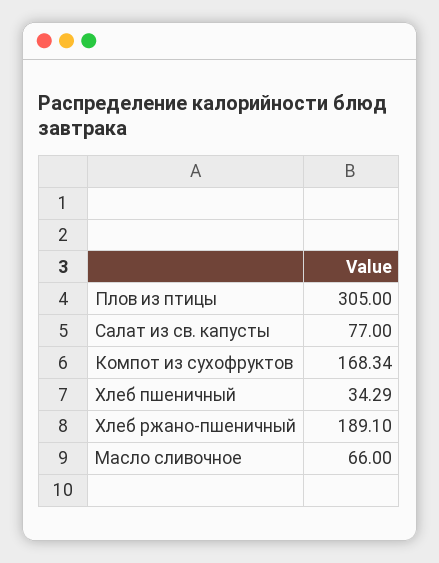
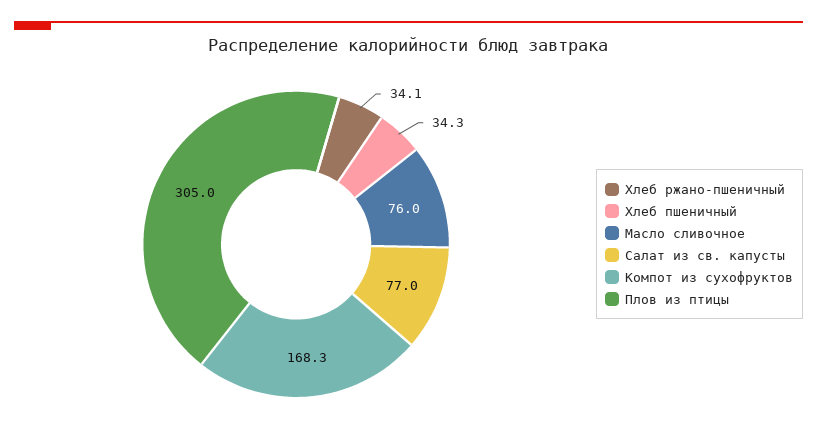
  {
    "Плов из птицы": 305,
    "Салат из св. капусты": 77,
    "Компот из сухофруктов": 168.34,
    "Хлеб пшеничный": 34.29,
-   "Хлеб ржано-пшеничный": 189.1,
+   "Хлеб ржано-пшеничный": 34.1,
-   "Масло сливочное": 66
+   "Масло сливочное": 76
  }

